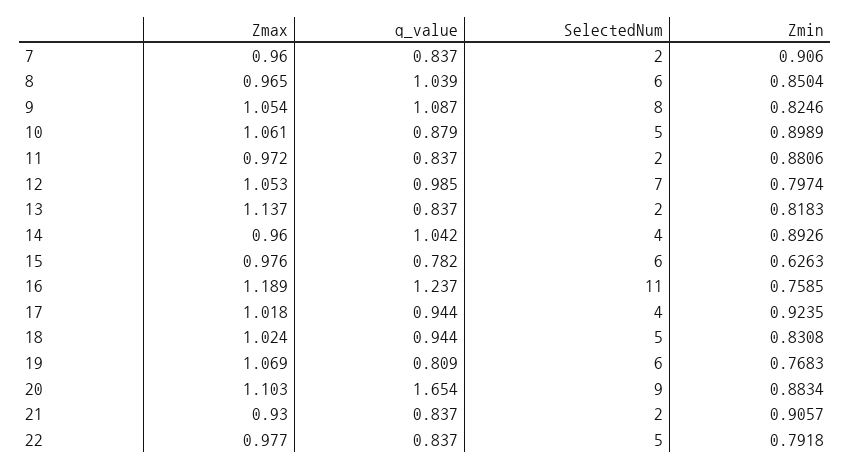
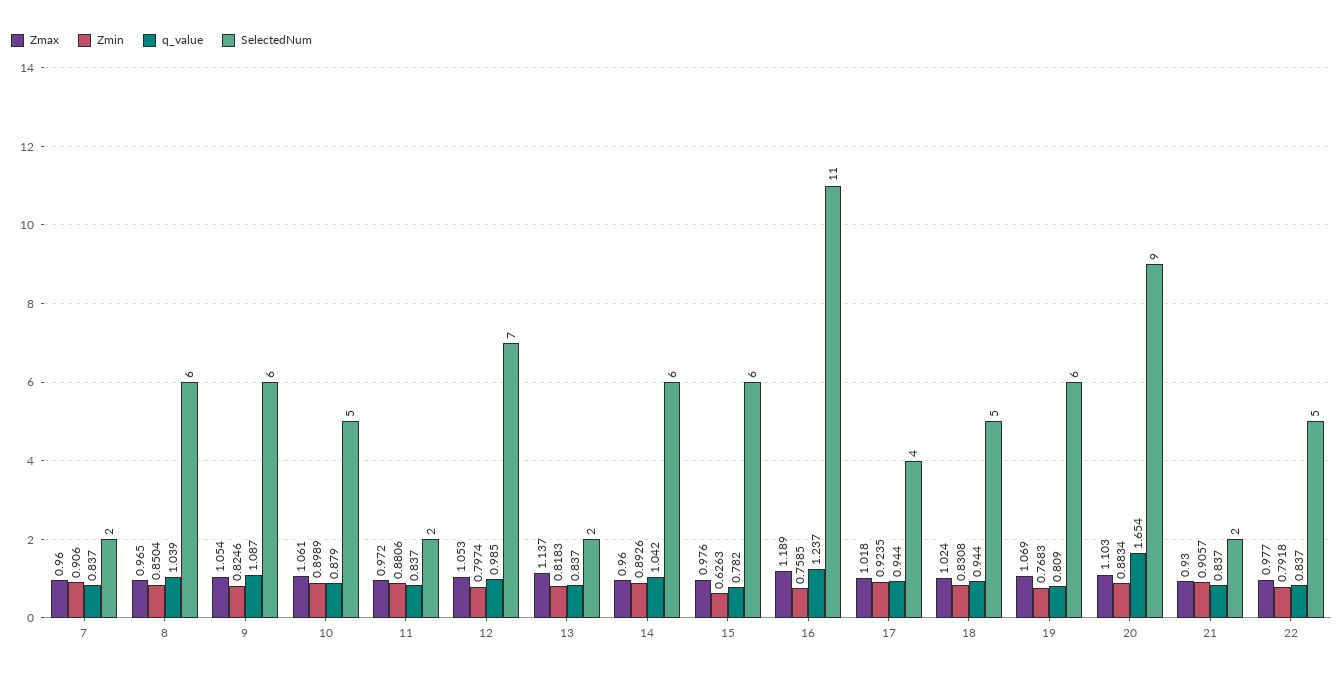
  {
    "Zmax": {
      "7": 0.96,
      "8": 0.965,
      "9": 1.054,
      "10": 1.061,
      "11": 0.972,
      "12": 1.053,
      "13": 1.137,
      "14": 0.96,
      "15": 0.976,
      "16": 1.189,
      "17": 1.018,
      "18": 1.024,
      "19": 1.069,
      "20": 1.103,
      "21": 0.93,
      "22": 0.977
    },
    "q_value": {
      "7": 0.837,
      "8": 1.039,
      "9": 1.087,
      "10": 0.879,
      "11": 0.837,
      "12": 0.985,
      "13": 0.837,
      "14": 1.042,
      "15": 0.782,
      "16": 1.237,
      "17": 0.944,
      "18": 0.944,
      "19": 0.809,
      "20": 1.654,
      "21": 0.837,
      "22": 0.837
    },
    "SelectedNum": {
      "7": 2,
      "8": 6,
-     "9": 8,
+     "9": 6,
      "10": 5,
      "11": 2,
      "12": 7,
      "13": 2,
-     "14": 4,
+     "14": 6,
      "15": 6,
      "16": 11,
      "17": 4,
      "18": 5,
      "19": 6,
      "20": 9,
      "21": 2,
      "22": 5
    },
    "Zmin": {
      "7": 0.906,
      "8": 0.8504,
      "9": 0.8246,
      "10": 0.8989,
      "11": 0.8806,
      "12": 0.7974,
      "13": 0.8183,
      "14": 0.8926,
      "15": 0.6263,
      "16": 0.7585,
      "17": 0.9235,
      "18": 0.8308,
      "19": 0.7683,
      "20": 0.8834,
      "21": 0.9057,
      "22": 0.7918
    }
  }

